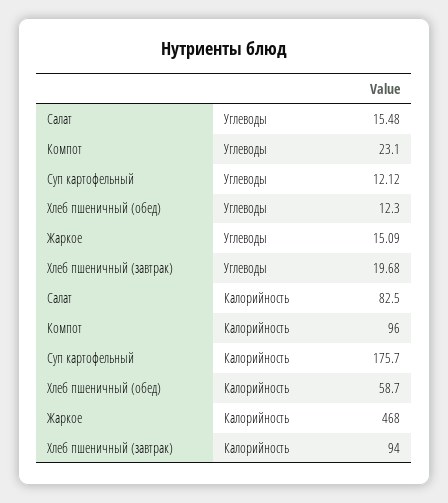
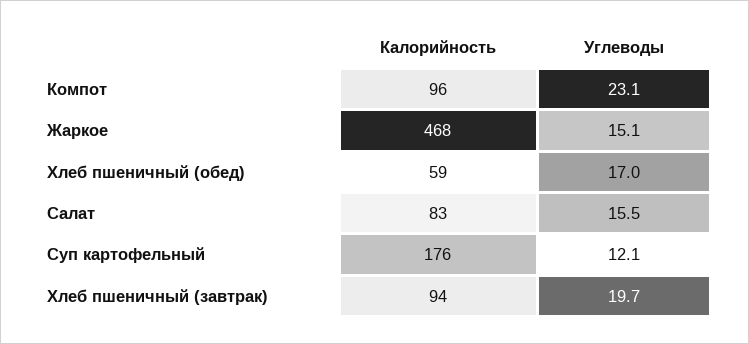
  {
    "Салат": {
      "Углеводы": 15.48,
      "Калорийность": 82.5
    },
    "Компот": {
      "Углеводы": 23.1,
      "Калорийность": 96
    },
    "Суп картофельный": {
      "Углеводы": 12.12,
      "Калорийность": 175.7
    },
    "Хлеб пшеничный (обед)": {
-     "Углеводы": 12.3,
+     "Углеводы": 17,
      "Калорийность": 58.7
    },
    "Жаркое": {
      "Углеводы": 15.09,
      "Калорийность": 468
    },
    "Хлеб пшеничный (завтрак)": {
      "Углеводы": 19.68,
      "Калорийность": 94
    }
  }

